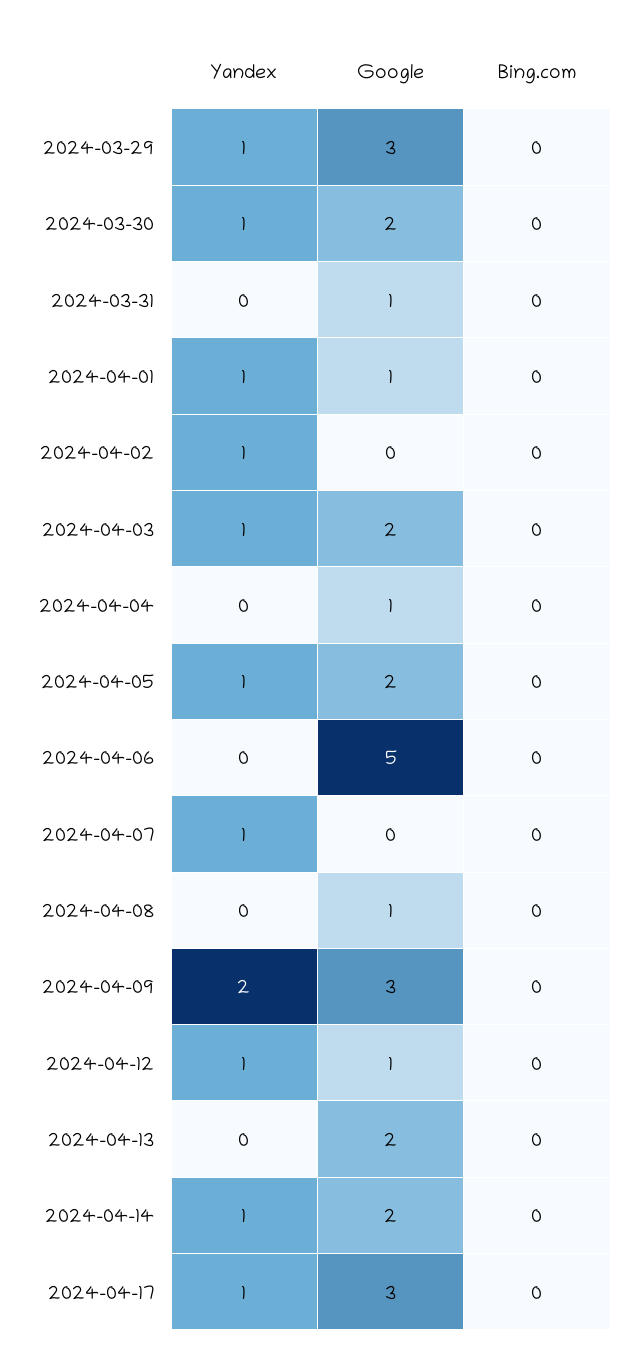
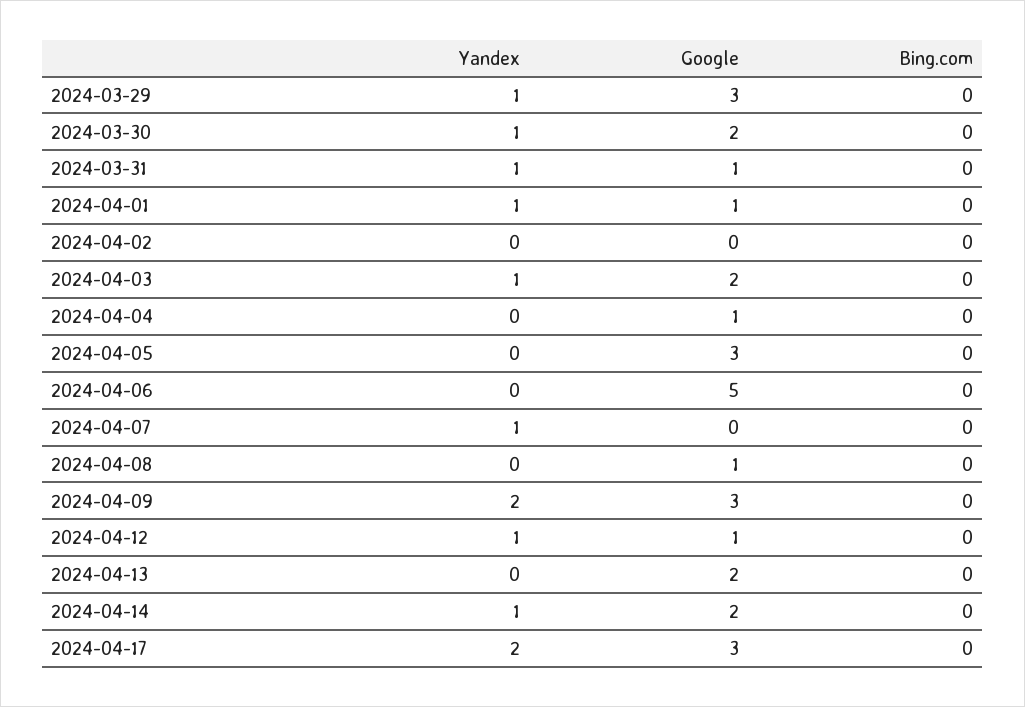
  {
    "Yandex": {
      "2024-03-29": 1,
      "2024-03-30": 1,
-     "2024-03-31": 0,
+     "2024-03-31": 1,
      "2024-04-01": 1,
-     "2024-04-02": 1,
+     "2024-04-02": 0,
      "2024-04-03": 1,
      "2024-04-04": 0,
-     "2024-04-05": 1,
+     "2024-04-05": 0,
      "2024-04-06": 0,
      "2024-04-07": 1,
      "2024-04-08": 0,
      "2024-04-09": 2,
      "2024-04-12": 1,
      "2024-04-13": 0,
      "2024-04-14": 1,
-     "2024-04-17": 1
+     "2024-04-17": 2
    },
    "Google": {
      "2024-03-29": 3,
      "2024-03-30": 2,
      "2024-03-31": 1,
      "2024-04-01": 1,
      "2024-04-02": 0,
      "2024-04-03": 2,
      "2024-04-04": 1,
-     "2024-04-05": 2,
+     "2024-04-05": 3,
      "2024-04-06": 5,
      "2024-04-07": 0,
      "2024-04-08": 1,
      "2024-04-09": 3,
      "2024-04-12": 1,
      "2024-04-13": 2,
      "2024-04-14": 2,
      "2024-04-17": 3
    },
    "Bing.com": {
      "2024-03-29": 0,
      "2024-03-30": 0,
      "2024-03-31": 0,
      "2024-04-01": 0,
      "2024-04-02": 0,
      "2024-04-03": 0,
      "2024-04-04": 0,
      "2024-04-05": 0,
      "2024-04-06": 0,
      "2024-04-07": 0,
      "2024-04-08": 0,
      "2024-04-09": 0,
      "2024-04-12": 0,
      "2024-04-13": 0,
      "2024-04-14": 0,
      "2024-04-17": 0
    }
  }

